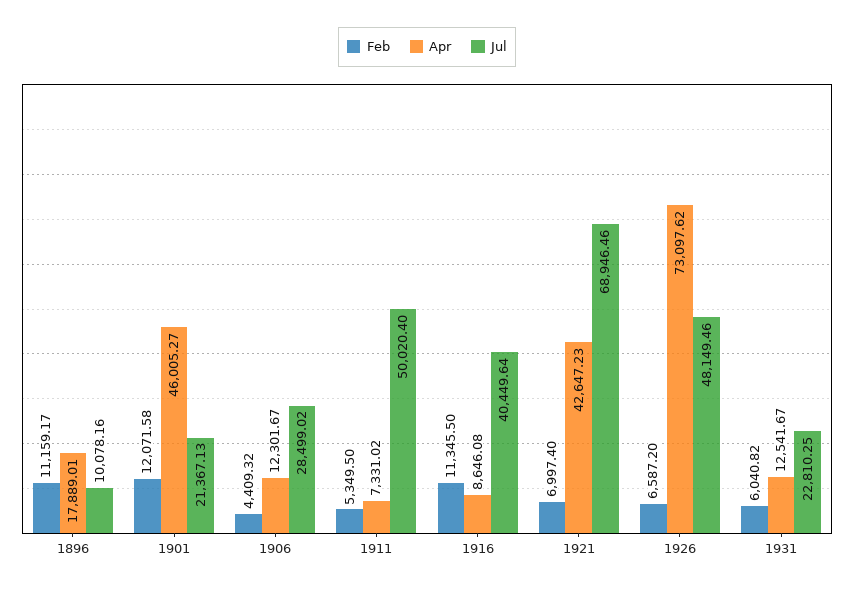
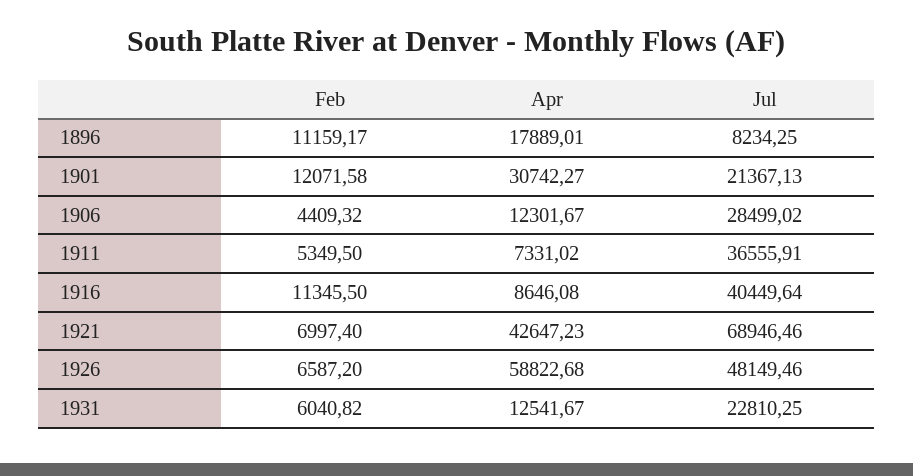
  {
    "Feb": {
      "1896": 11159.17,
      "1901": 12071.58,
      "1906": 4409.32,
      "1911": 5349.5,
      "1916": 11345.5,
      "1921": 6997.4,
      "1926": 6587.2,
      "1931": 6040.82
    },
    "Apr": {
      "1896": 17889.01,
-     "1901": 46005.27,
+     "1901": 30742.27,
      "1906": 12301.67,
      "1911": 7331.02,
      "1916": 8646.08,
      "1921": 42647.23,
-     "1926": 73097.62,
+     "1926": 58822.68,
      "1931": 12541.67
    },
    "Jul": {
-     "1896": 10078.16,
+     "1896": 8234.25,
      "1901": 21367.13,
      "1906": 28499.02,
-     "1911": 50020.4,
+     "1911": 36555.91,
      "1916": 40449.64,
      "1921": 68946.46,
      "1926": 48149.46,
      "1931": 22810.25
    }
  }

